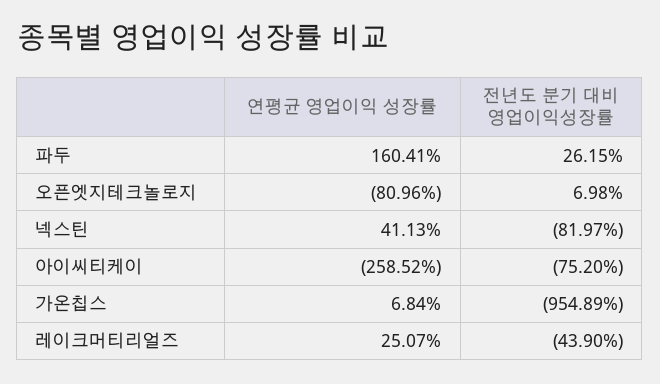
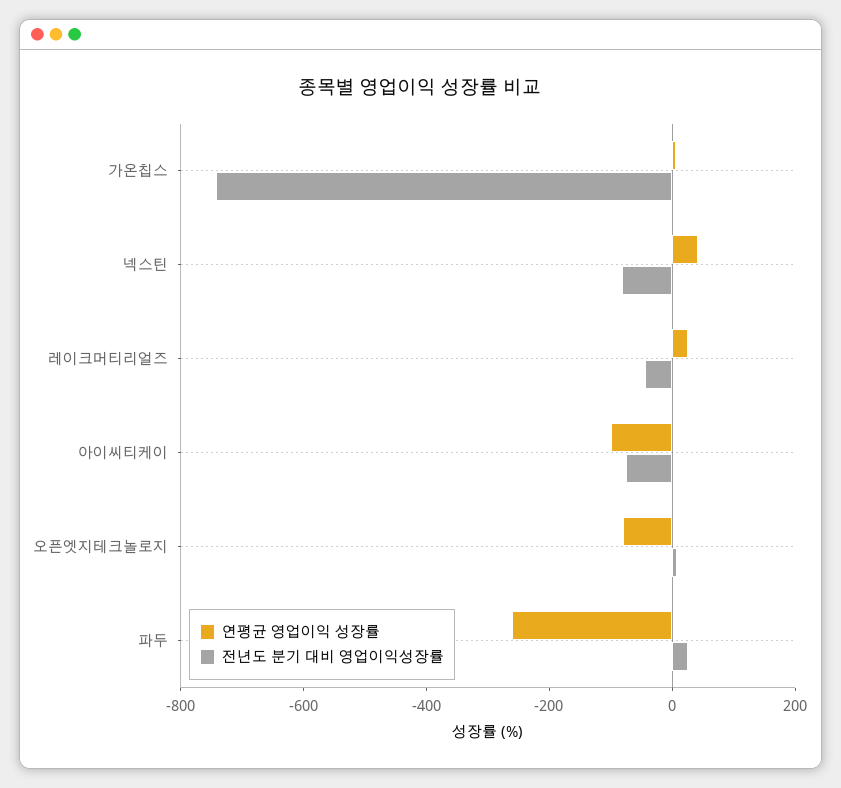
  {
    "연평균 영업이익 성장률": {
-     "파두": 160.41,
+     "파두": -250,
      "오픈엣지테크놀로지": -80.96,
      "넥스틴": 41.13,
-     "아이씨티케이": -258.52,
+     "아이씨티케이": -100,
      "가온칩스": 6.84,
      "레이크머티리얼즈": 25.07
    },
    "전년도 분기 대비 영업이익성장률": {
      "파두": 26.15,
      "오픈엣지테크놀로지": 6.98,
      "넥스틴": -81.97,
      "아이씨티케이": -75.2,
-     "가온칩스": -954.89,
+     "가온칩스": -750,
      "레이크머티리얼즈": -43.9
    }
  }

